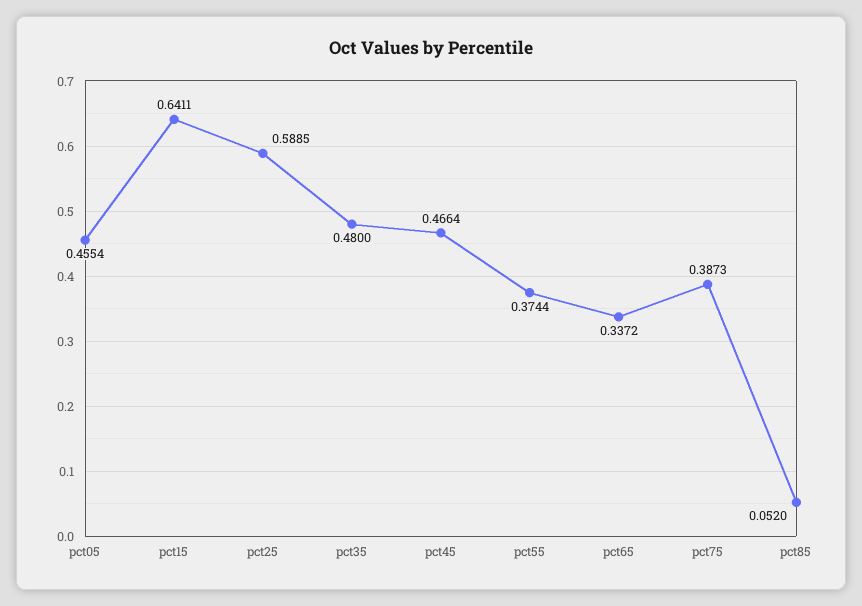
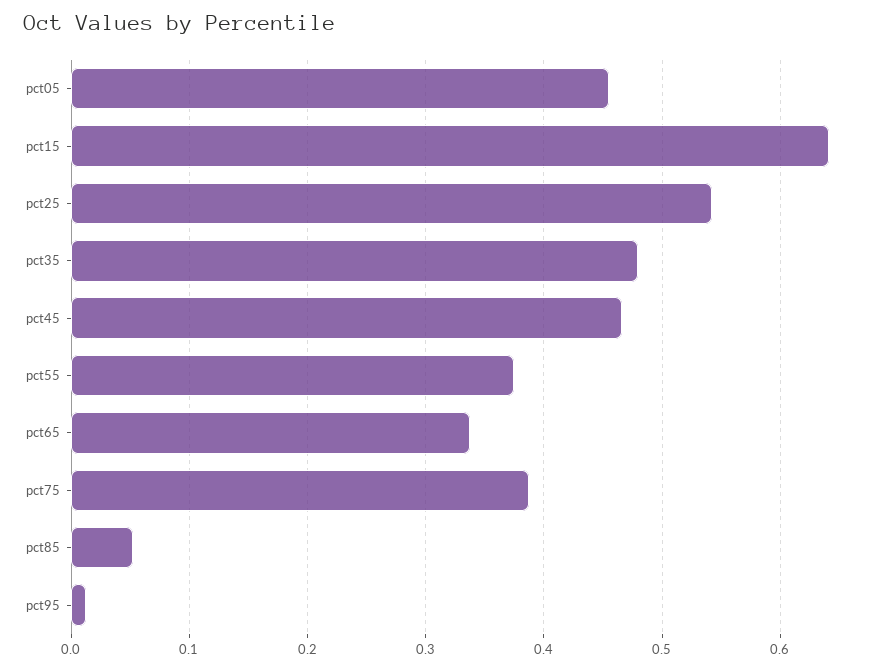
  {
    "pct05": 0.4554,
    "pct15": 0.6411,
-   "pct25": 0.5885,
+   "pct25": 0.54,
    "pct35": 0.48,
    "pct45": 0.4664,
    "pct55": 0.3744,
    "pct65": 0.3372,
    "pct75": 0.3873,
-   "pct85": 0.052
+   "pct85": 0.052,
+   "pct95": 0.01
  }

